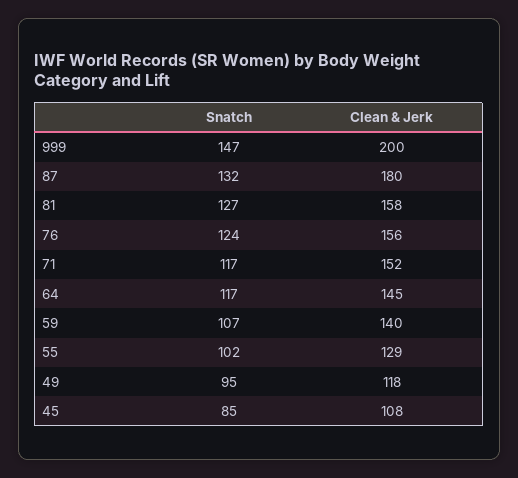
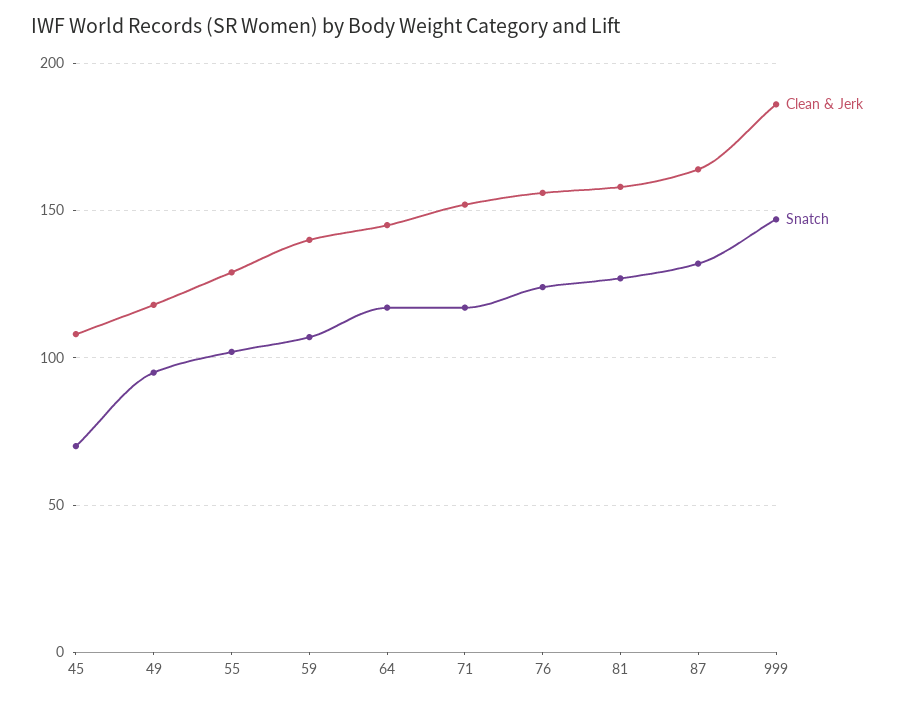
  {
    "Snatch": {
      "999": 147,
      "87": 132,
      "81": 127,
      "76": 124,
      "71": 117,
      "64": 117,
      "59": 107,
      "55": 102,
      "49": 95,
-     "45": 85
+     "45": 70
    },
    "Clean & Jerk": {
-     "999": 200,
+     "999": 185,
-     "87": 180,
+     "87": 165,
      "81": 158,
      "76": 156,
      "71": 152,
      "64": 145,
      "59": 140,
      "55": 129,
      "49": 118,
      "45": 108
    }
  }

